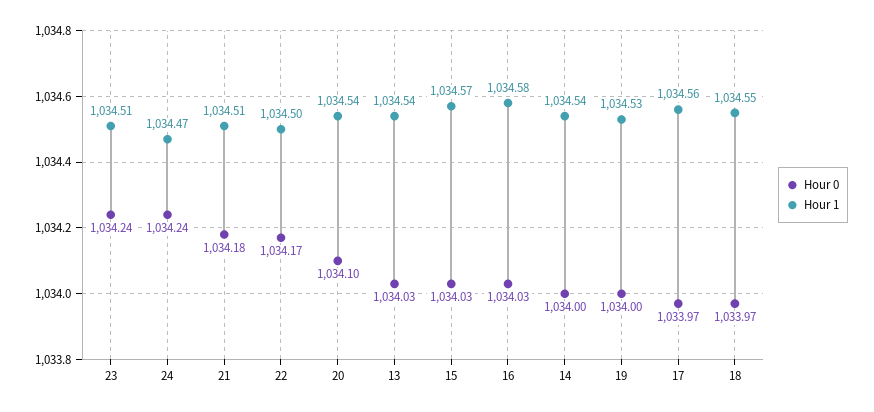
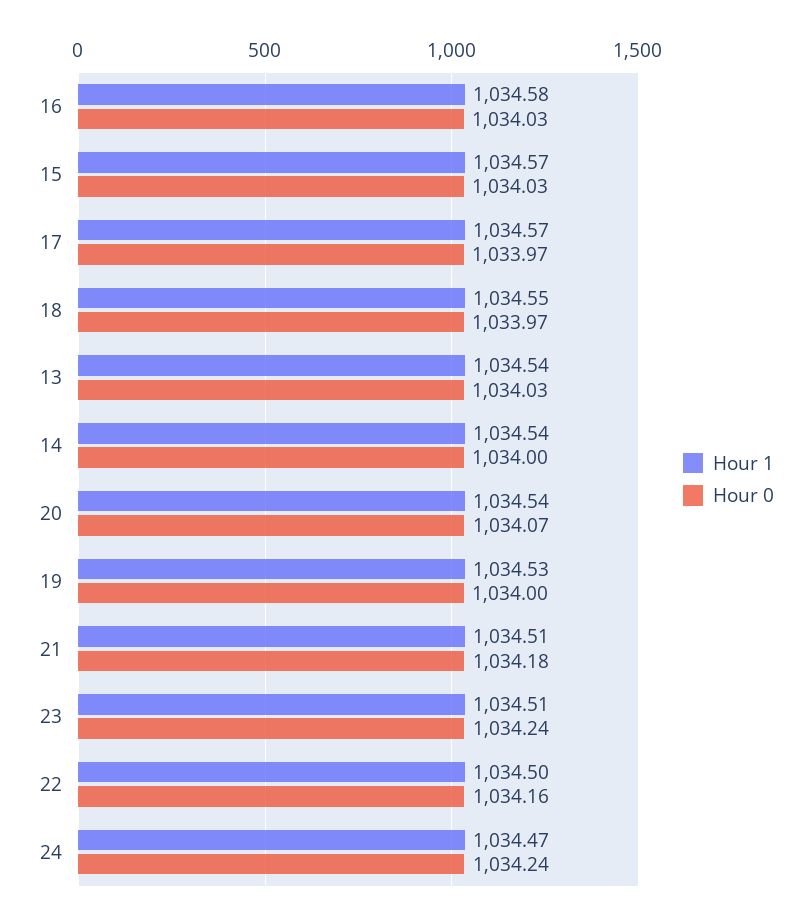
  {
    "Hour 0": {
      "23": 1034.24,
      "24": 1034.24,
      "21": 1034.18,
-     "22": 1034.17,
+     "22": 1034.16,
-     "20": 1034.1,
+     "20": 1034.07,
      "13": 1034.03,
      "15": 1034.03,
      "16": 1034.03,
      "14": 1034,
      "19": 1034,
      "17": 1033.97,
      "18": 1033.97
    },
    "Hour 1": {
      "23": 1034.51,
      "24": 1034.47,
      "21": 1034.51,
      "22": 1034.5,
      "20": 1034.54,
      "13": 1034.54,
      "15": 1034.57,
      "16": 1034.58,
      "14": 1034.54,
      "19": 1034.53,
-     "17": 1034.56,
+     "17": 1034.57,
      "18": 1034.55
    }
  }

